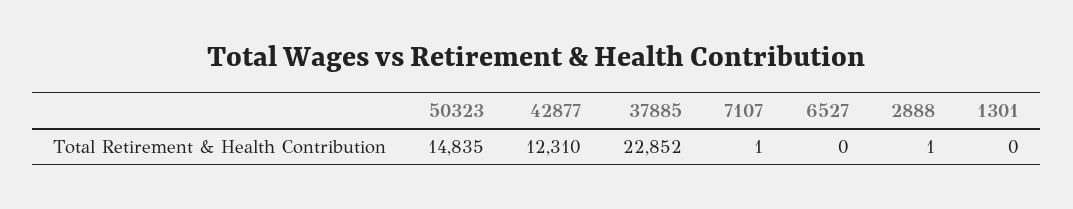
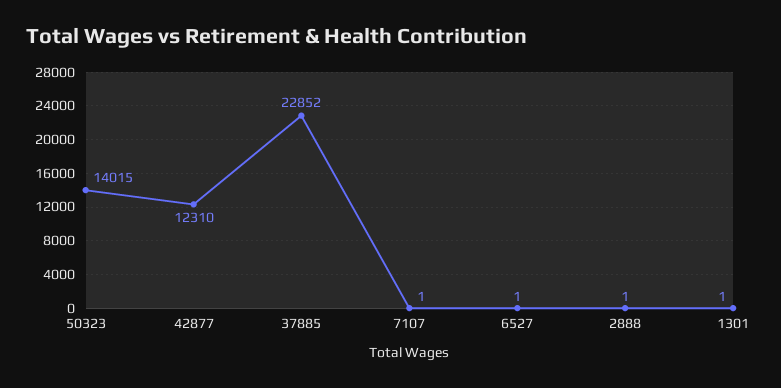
  {
-   "50323": 14835,
+   "50323": 14015,
    "42877": 12310,
    "37885": 22852,
    "7107": 1,
-   "6527": 0,
+   "6527": 1,
    "2888": 1,
-   "1301": 0
+   "1301": 1
  }

